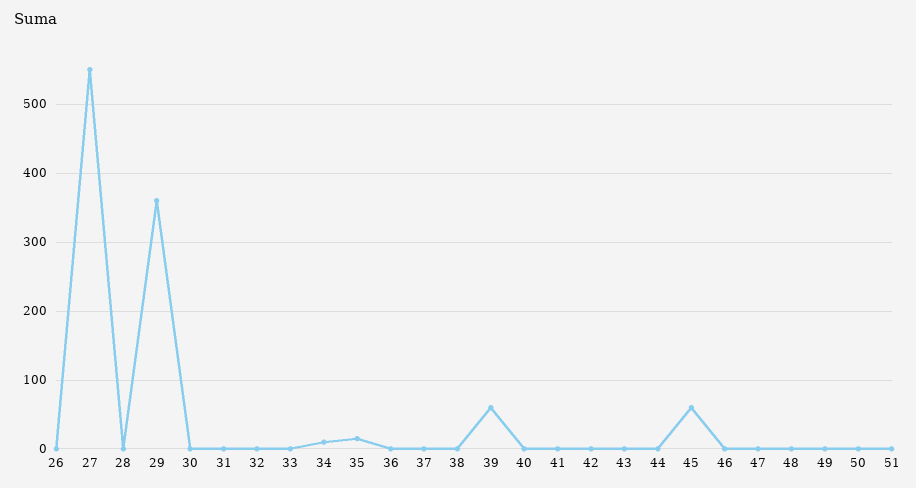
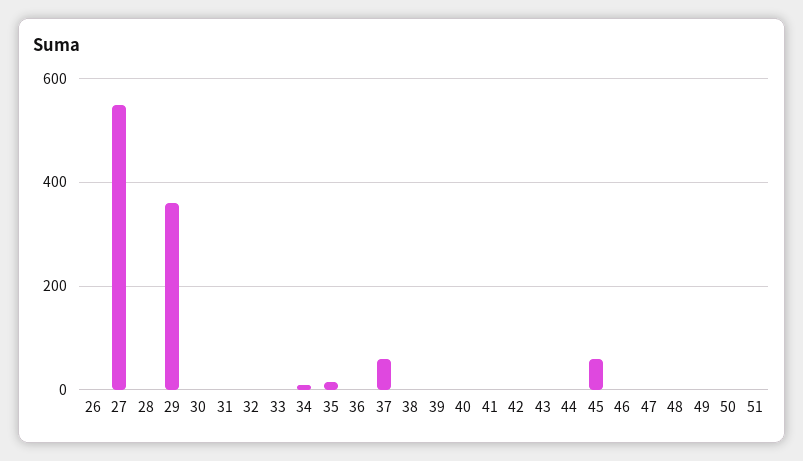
  {
    "26": 0,
    "27": 550,
    "28": 0,
    "29": 360,
    "30": 0,
    "31": 0,
    "32": 0,
    "33": 0,
    "34": 10,
    "35": 20,
    "36": 0,
-   "37": 0,
+   "37": 60,
    "38": 0,
-   "39": 60,
+   "39": 0,
    "40": 0,
    "41": 0,
    "42": 0,
    "43": 0,
    "44": 0,
    "45": 60,
    "46": 0,
    "47": 0,
    "48": 0,
    "49": 0,
    "50": 0,
    "51": 0
  }

